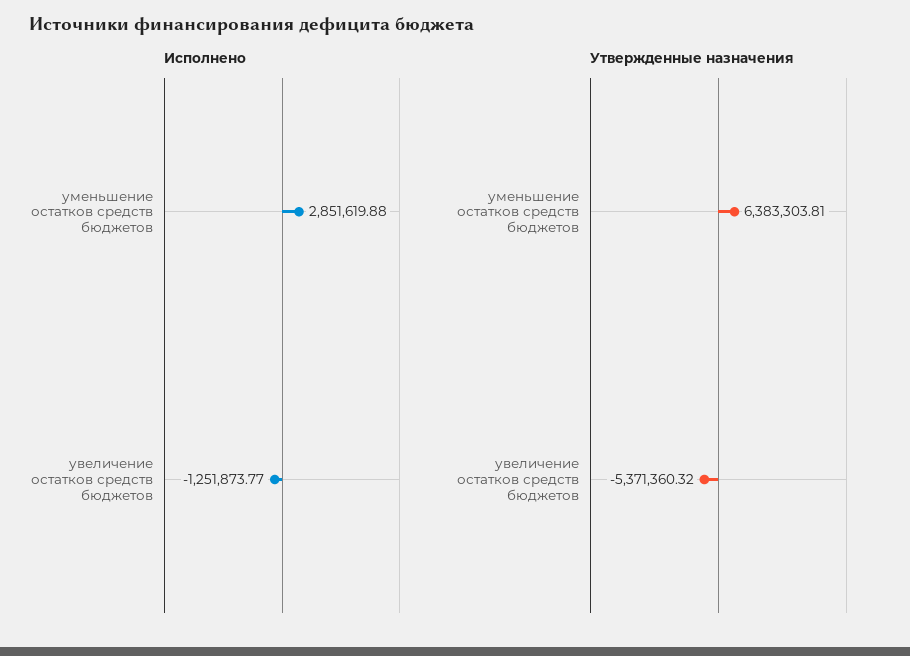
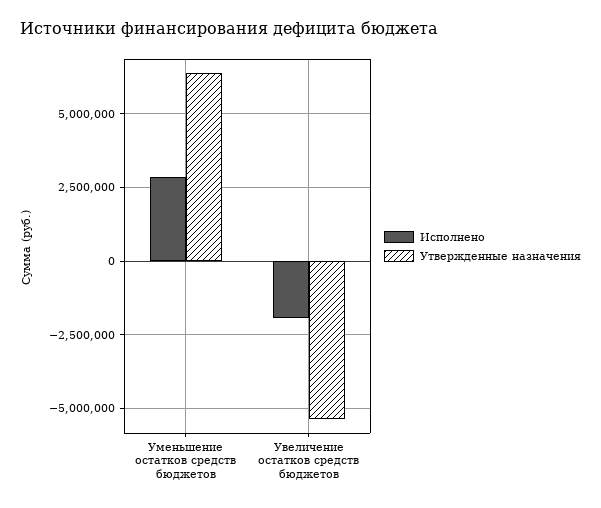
  {
    "Исполнено": {
      "уменьшение остатков средств бюджетов": 2851619.88,
-     "увеличение остатков средств бюджетов": -1251873.77
+     "увеличение остатков средств бюджетов": -2000000
    },
    "Утвержденные назначения": {
      "уменьшение остатков средств бюджетов": 6383303.81,
      "увеличение остатков средств бюджетов": -5371360.32
    }
  }

